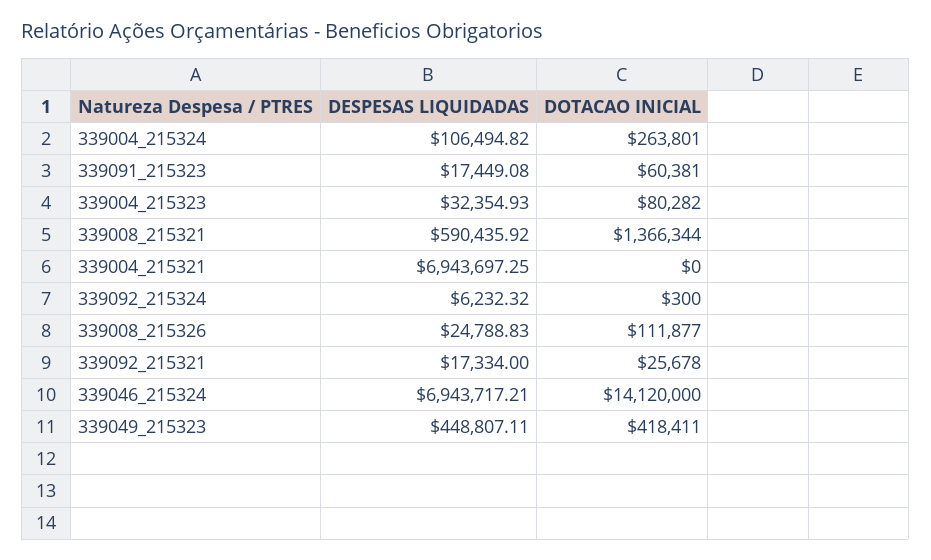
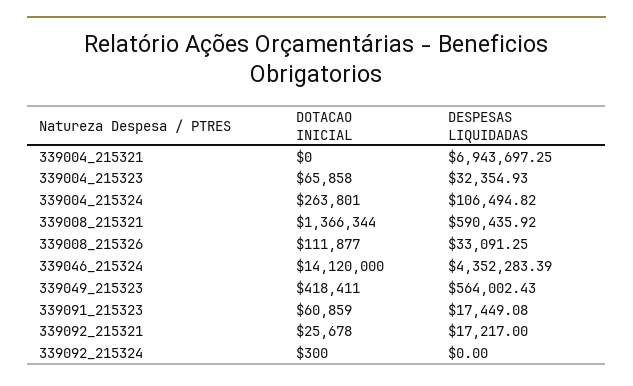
  {
    "DESPESAS LIQUIDADAS": {
      "339004_215324": 106494.82,
      "339091_215323": 17449.08,
      "339004_215323": 32354.93,
      "339008_215321": 590435.92,
      "339004_215321": 6943697.25,
-     "339092_215324": 6232.32,
+     "339092_215324": 0,
-     "339008_215326": 24788.83,
+     "339008_215326": 33091.25,
-     "339092_215321": 17334,
+     "339092_215321": 17217,
-     "339046_215324": 6943717.21,
+     "339046_215324": 4352283.39,
-     "339049_215323": 448807.11
+     "339049_215323": 564002.43
    },
    "DOTACAO INICIAL": {
      "339004_215324": 263801,
-     "339091_215323": 60381,
+     "339091_215323": 60859,
-     "339004_215323": 80282,
+     "339004_215323": 65858,
      "339008_215321": 1366344,
      "339004_215321": 0,
      "339092_215324": 300,
      "339008_215326": 111877,
      "339092_215321": 25678,
      "339046_215324": 14120000,
      "339049_215323": 418411
    }
  }

